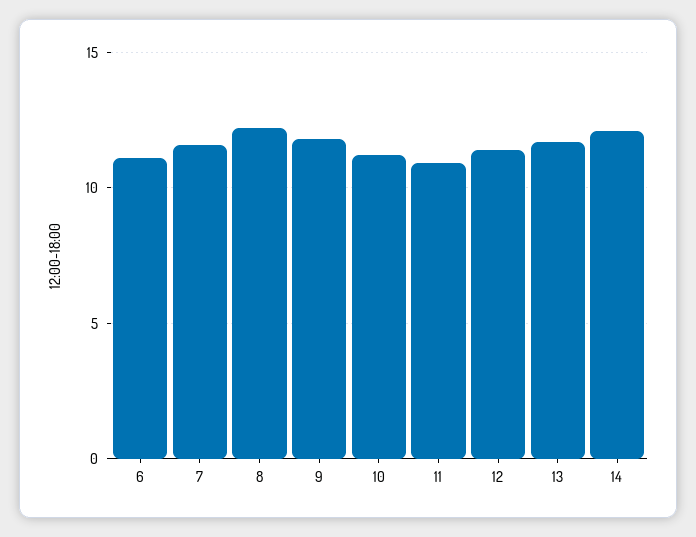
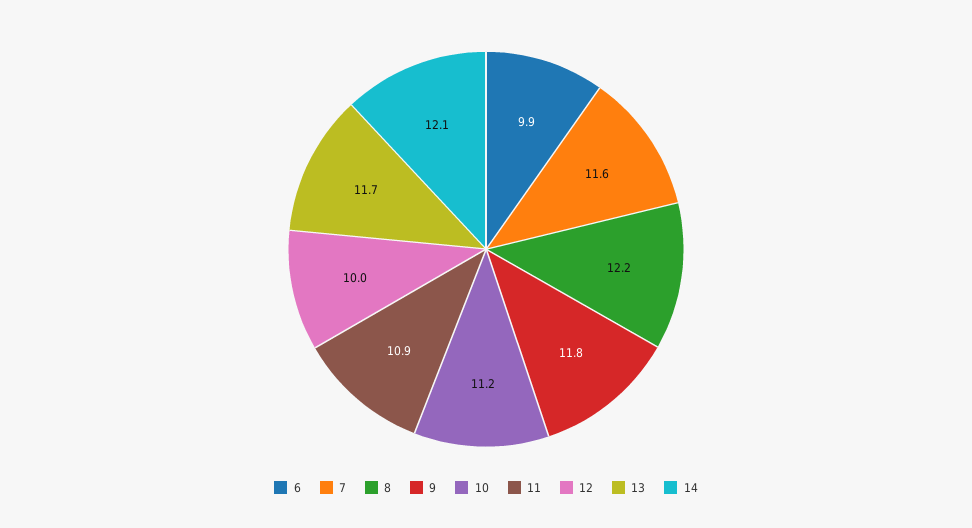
  {
-   "6": 11,
+   "6": 9.9,
    "7": 11.6,
    "8": 12.2,
    "9": 11.8,
    "10": 11.2,
    "11": 10.9,
-   "12": 11.5,
+   "12": 10,
    "13": 11.7,
    "14": 12.1
  }

